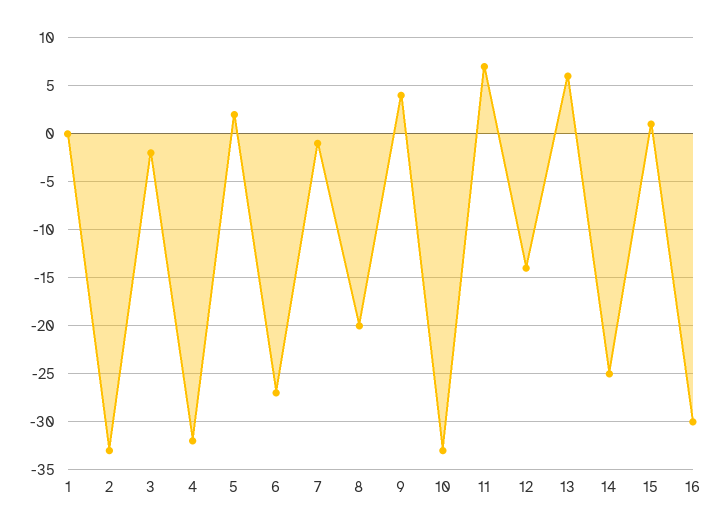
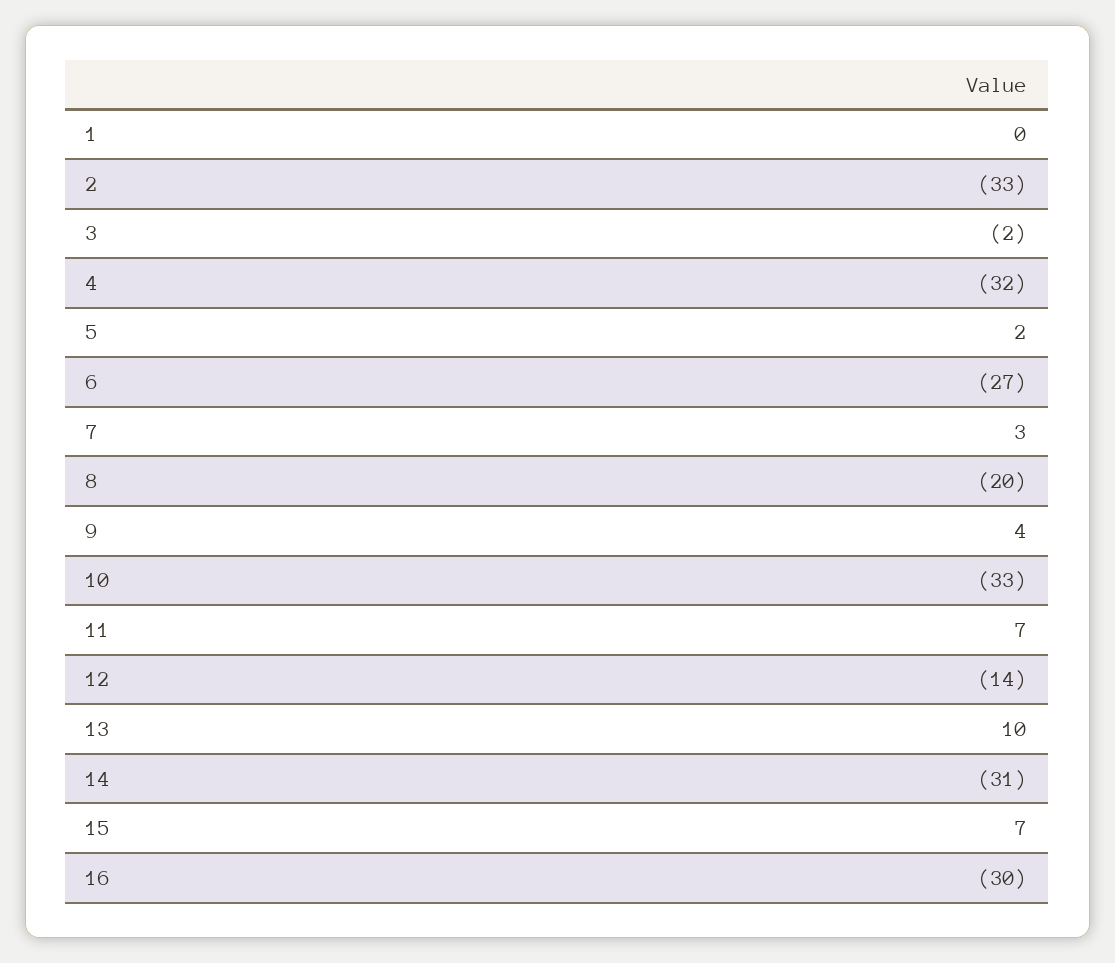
  {
    "1": 0,
    "2": -33,
    "3": -2,
    "4": -32,
    "5": 2,
    "6": -27,
-   "7": -1,
+   "7": 3,
    "8": -20,
    "9": 4,
    "10": -33,
    "11": 7,
    "12": -14,
-   "13": 6,
+   "13": 10,
-   "14": -25,
+   "14": -31,
-   "15": 1,
+   "15": 7,
    "16": -30
  }

